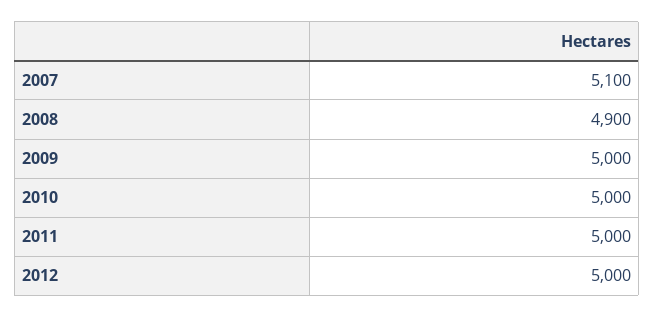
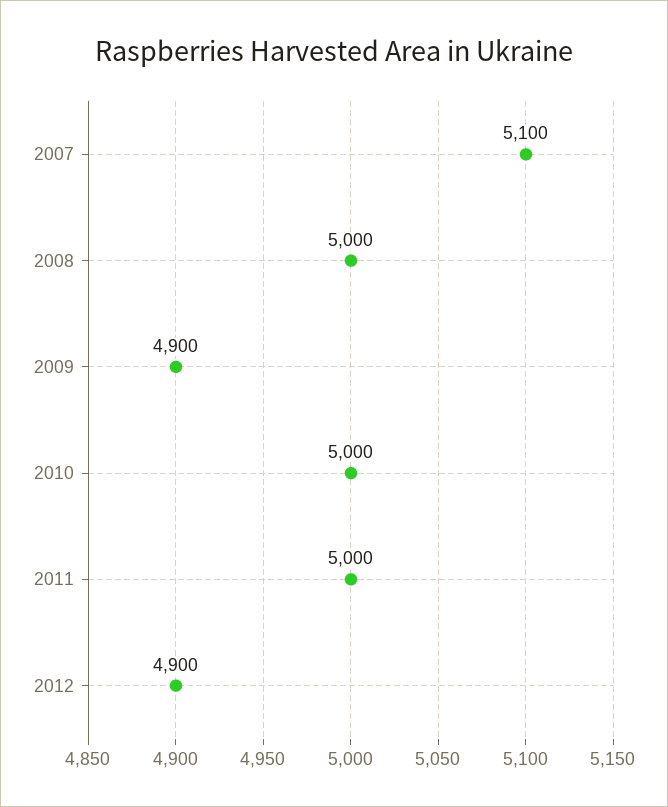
  {
    "2007": 5100,
-   "2008": 4900,
+   "2008": 5000,
-   "2009": 5000,
+   "2009": 4900,
    "2010": 5000,
    "2011": 5000,
-   "2012": 5000
+   "2012": 4900
  }

